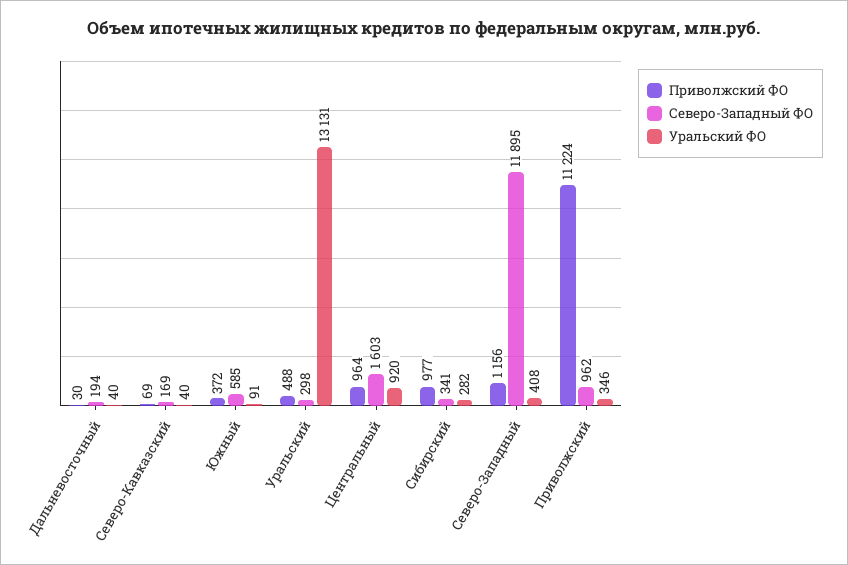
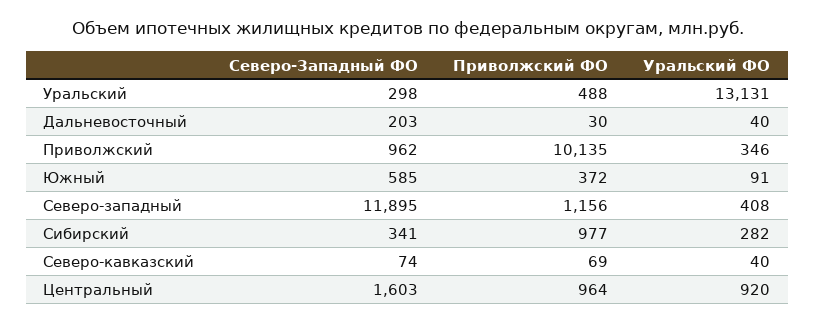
  {
    "Приволжский ФО": {
      "Дальневосточный": 30,
      "Северо-Кавказский": 69,
      "Южный": 372,
      "Уральский": 488,
      "Центральный": 964,
      "Сибирский": 977,
      "Северо-Западный": 1156,
-     "Приволжский": 11224
+     "Приволжский": 10135
    },
    "Северо-Западный ФО": {
-     "Дальневосточный": 194,
+     "Дальневосточный": 203,
-     "Северо-Кавказский": 169,
+     "Северо-Кавказский": 74,
      "Южный": 585,
      "Уральский": 298,
      "Центральный": 1603,
      "Сибирский": 341,
      "Северо-Западный": 11895,
      "Приволжский": 962
    },
    "Уральский ФО": {
      "Дальневосточный": 40,
      "Северо-Кавказский": 40,
      "Южный": 91,
      "Уральский": 13131,
      "Центральный": 920,
      "Сибирский": 282,
      "Северо-Западный": 408,
      "Приволжский": 346
    }
  }

